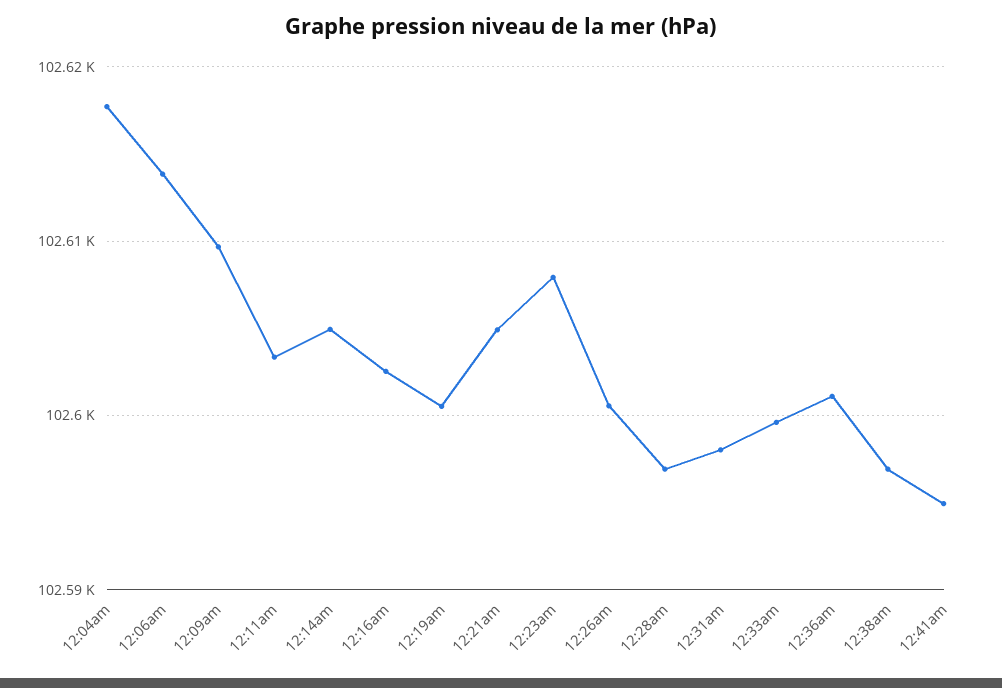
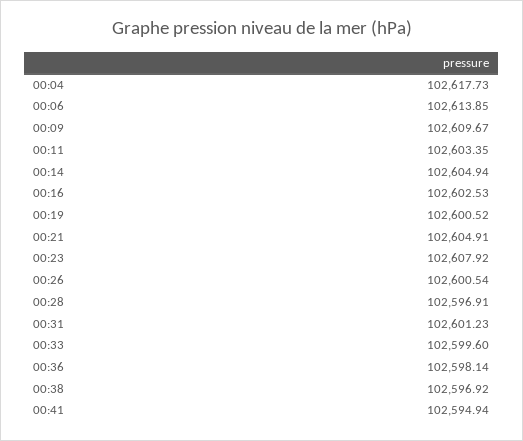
  {
    "12:04am": 102617.73,
    "12:06am": 102613.85,
    "12:09am": 102609.67,
    "12:11am": 102603.35,
    "12:14am": 102604.94,
    "12:16am": 102602.53,
    "12:19am": 102600.52,
    "12:21am": 102604.91,
    "12:23am": 102607.92,
    "12:26am": 102600.54,
    "12:28am": 102596.91,
-   "12:31am": 102598,
+   "12:31am": 102601.23,
    "12:33am": 102599.6,
-   "12:36am": 102601,
+   "12:36am": 102598.14,
    "12:38am": 102596.92,
    "12:41am": 102594.94
  }

